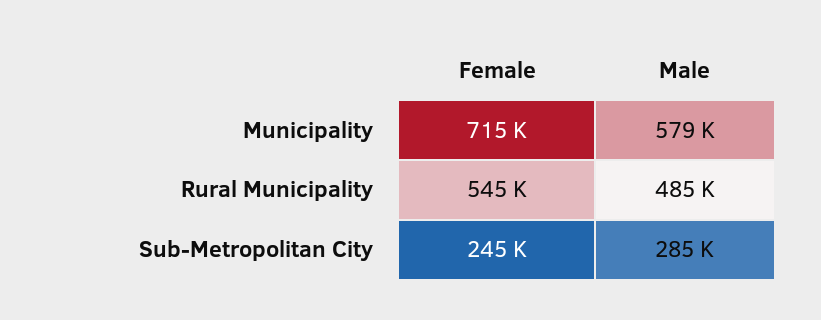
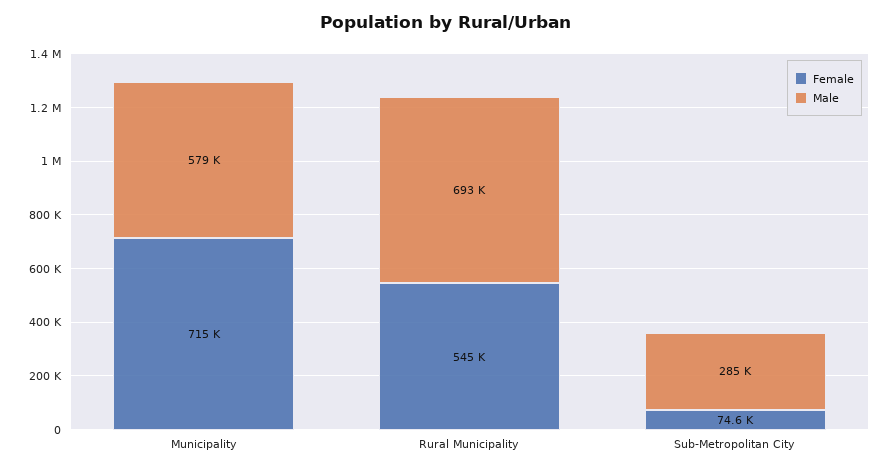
  {
    "Female": {
      "Municipality": 715000,
      "Rural Municipality": 545000,
-     "Sub-Metropolitan City": 245000
+     "Sub-Metropolitan City": 74600
    },
    "Male": {
      "Municipality": 579000,
-     "Rural Municipality": 485000,
+     "Rural Municipality": 693000,
      "Sub-Metropolitan City": 285000
    }
  }

